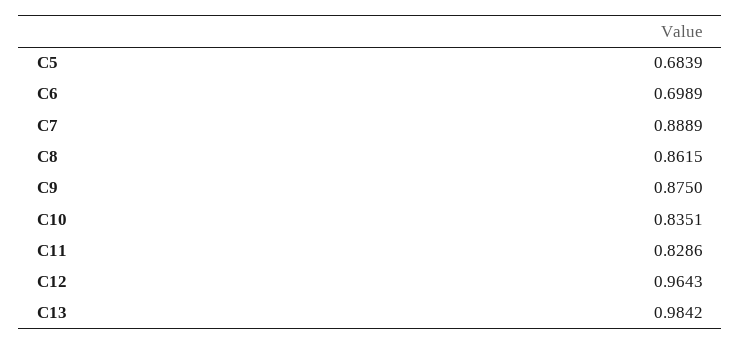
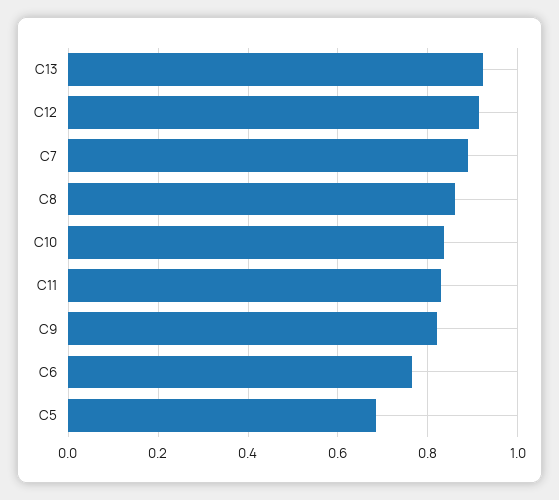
  {
    "C5": 0.6839,
-   "C6": 0.6989,
+   "C6": 0.76,
    "C7": 0.8889,
    "C8": 0.8615,
-   "C9": 0.875,
+   "C9": 0.82,
    "C10": 0.8351,
    "C11": 0.8286,
-   "C12": 0.9643,
+   "C12": 0.92,
-   "C13": 0.9842
+   "C13": 0.92
  }

